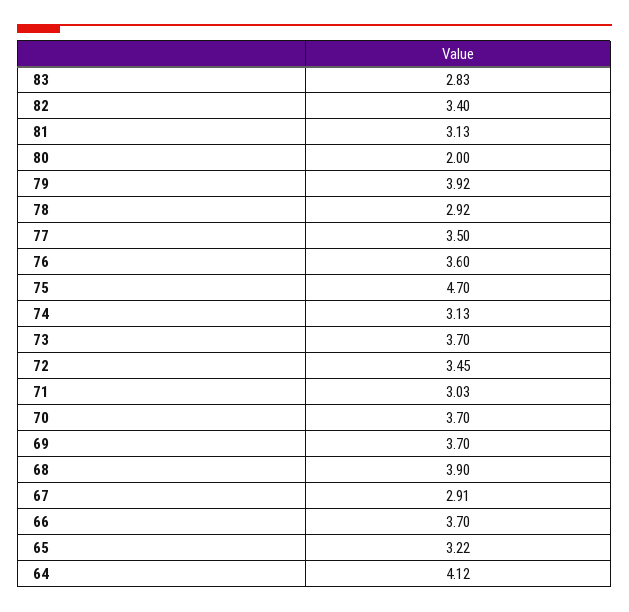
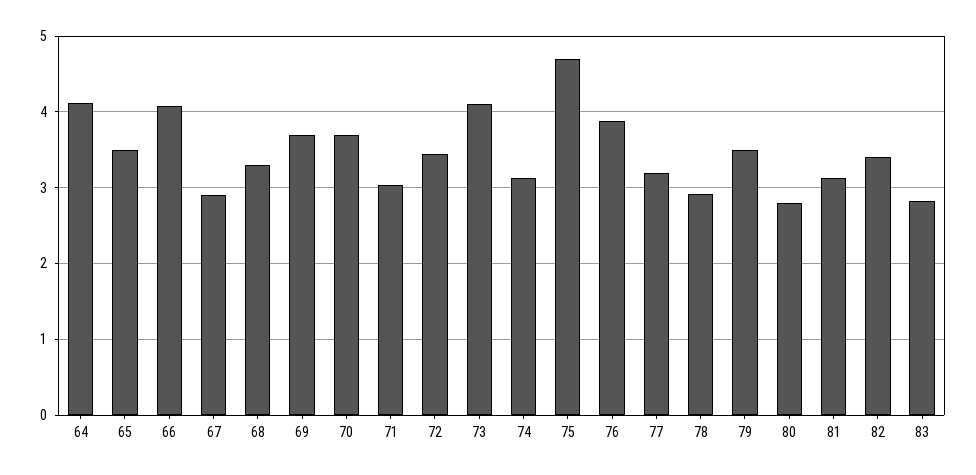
  {
    "83": 2.83,
    "82": 3.4,
    "81": 3.13,
-   "80": 2,
+   "80": 2.8,
-   "79": 3.92,
+   "79": 3.5,
    "78": 2.92,
-   "77": 3.5,
+   "77": 3.2,
-   "76": 3.6,
+   "76": 3.9,
    "75": 4.7,
    "74": 3.13,
-   "73": 3.7,
+   "73": 4.1,
    "72": 3.45,
    "71": 3.03,
    "70": 3.7,
    "69": 3.7,
-   "68": 3.9,
+   "68": 3.3,
    "67": 2.91,
-   "66": 3.7,
+   "66": 4.1,
-   "65": 3.22,
+   "65": 3.5,
    "64": 4.12
  }

